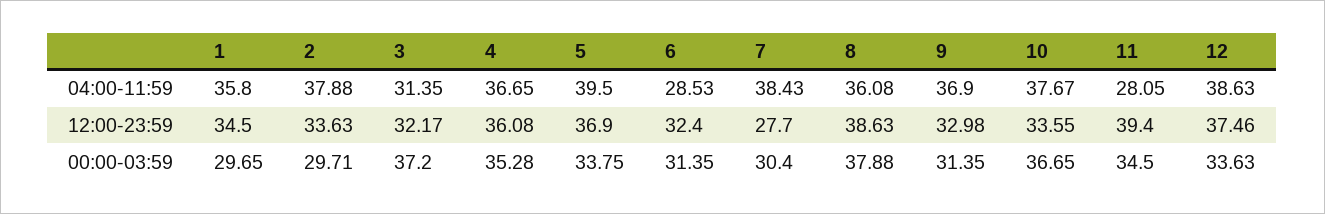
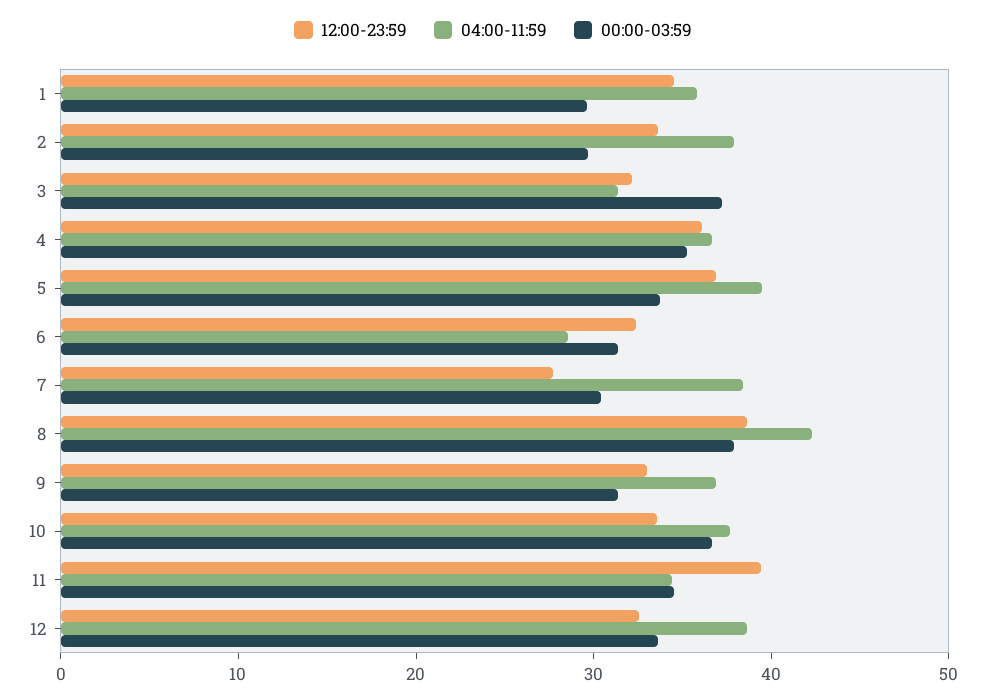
  {
    "04:00-11:59": {
      "1": 35.8,
      "2": 37.88,
      "3": 31.35,
      "4": 36.65,
      "5": 39.5,
      "6": 28.53,
      "7": 38.43,
-     "8": 36.08,
+     "8": 42,
      "9": 36.9,
      "10": 37.67,
-     "11": 28.05,
+     "11": 34,
      "12": 38.63
    },
    "12:00-23:59": {
      "1": 34.5,
      "2": 33.63,
      "3": 32.17,
      "4": 36.08,
      "5": 36.9,
      "6": 32.4,
      "7": 27.7,
      "8": 38.63,
      "9": 32.98,
      "10": 33.55,
      "11": 39.4,
-     "12": 37.46
+     "12": 32
    },
    "00:00-03:59": {
      "1": 29.65,
      "2": 29.71,
      "3": 37.2,
      "4": 35.28,
      "5": 33.75,
      "6": 31.35,
      "7": 30.4,
      "8": 37.88,
      "9": 31.35,
      "10": 36.65,
      "11": 34.5,
      "12": 33.63
    }
  }

